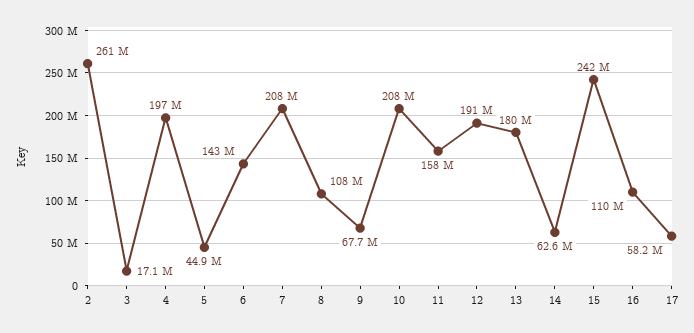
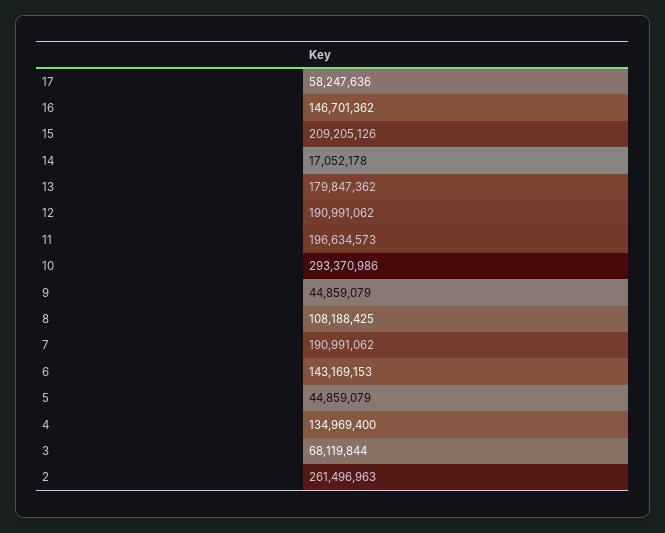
  {
    "2": 261496963,
-   "3": 17100000,
+   "3": 68119844,
-   "4": 197000000,
+   "4": 134969400,
    "5": 44859079,
    "6": 143169153,
-   "7": 208000000,
+   "7": 190991062,
    "8": 108188425,
-   "9": 67700000,
+   "9": 44859079,
-   "10": 208000000,
+   "10": 293370986,
-   "11": 158000000,
+   "11": 196634573,
    "12": 190991062,
    "13": 179847362,
-   "14": 62600000,
+   "14": 17052178,
-   "15": 242000000,
+   "15": 209205126,
-   "16": 110000000,
+   "16": 146701362,
    "17": 58247636
  }

